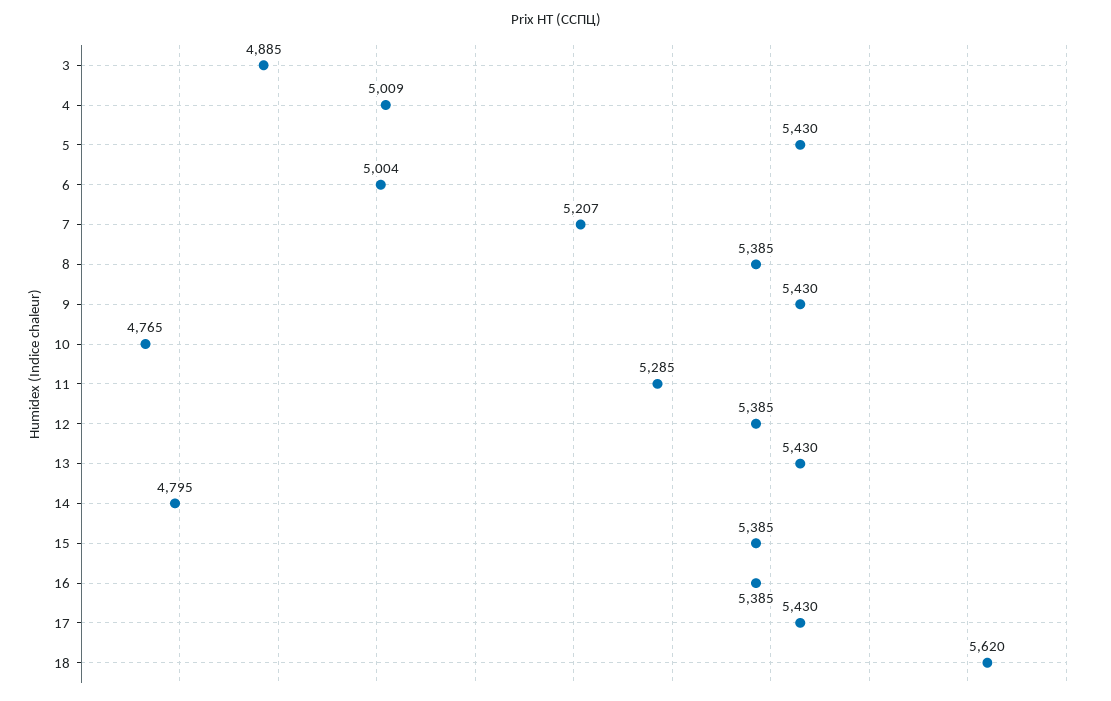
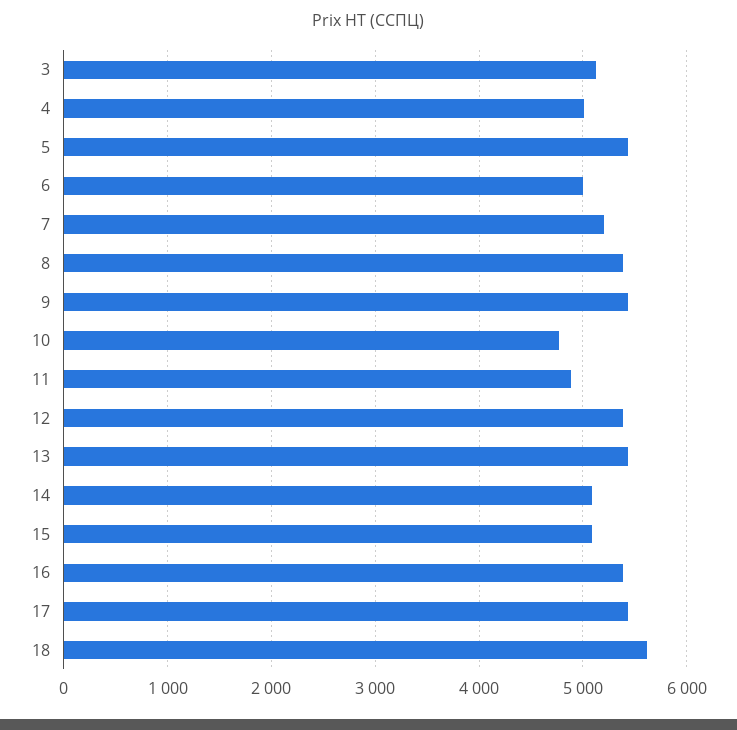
  {
-   "3": 4885,
+   "3": 5100,
    "4": 5009,
    "5": 5430,
    "6": 5004,
    "7": 5207,
    "8": 5385,
    "9": 5430,
    "10": 4765,
-   "11": 5285,
+   "11": 4900,
    "12": 5385,
    "13": 5430,
-   "14": 4795,
+   "14": 5100,
-   "15": 5385,
+   "15": 5100,
    "16": 5385,
    "17": 5430,
    "18": 5620
  }

